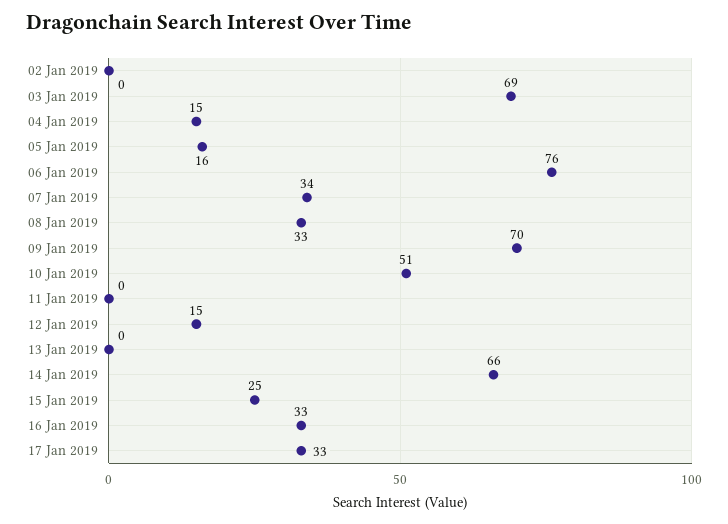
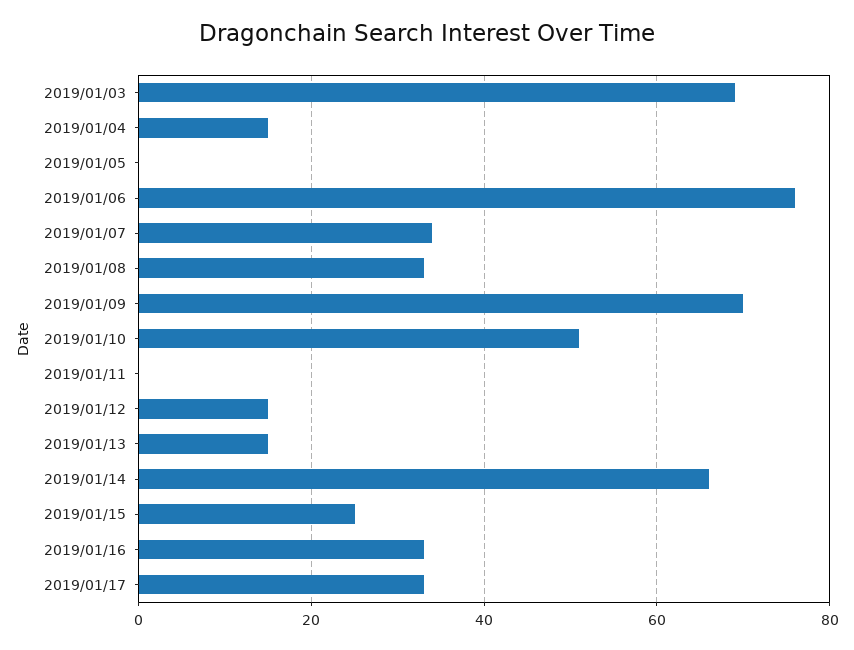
  {
-   "02 Jan 2019": 0,
    "03 Jan 2019": 69,
    "04 Jan 2019": 15,
-   "05 Jan 2019": 16,
+   "05 Jan 2019": 0,
    "06 Jan 2019": 76,
    "07 Jan 2019": 34,
    "08 Jan 2019": 33,
    "09 Jan 2019": 70,
    "10 Jan 2019": 51,
    "11 Jan 2019": 0,
    "12 Jan 2019": 15,
-   "13 Jan 2019": 0,
+   "13 Jan 2019": 15,
    "14 Jan 2019": 66,
    "15 Jan 2019": 25,
    "16 Jan 2019": 33,
    "17 Jan 2019": 33
  }

